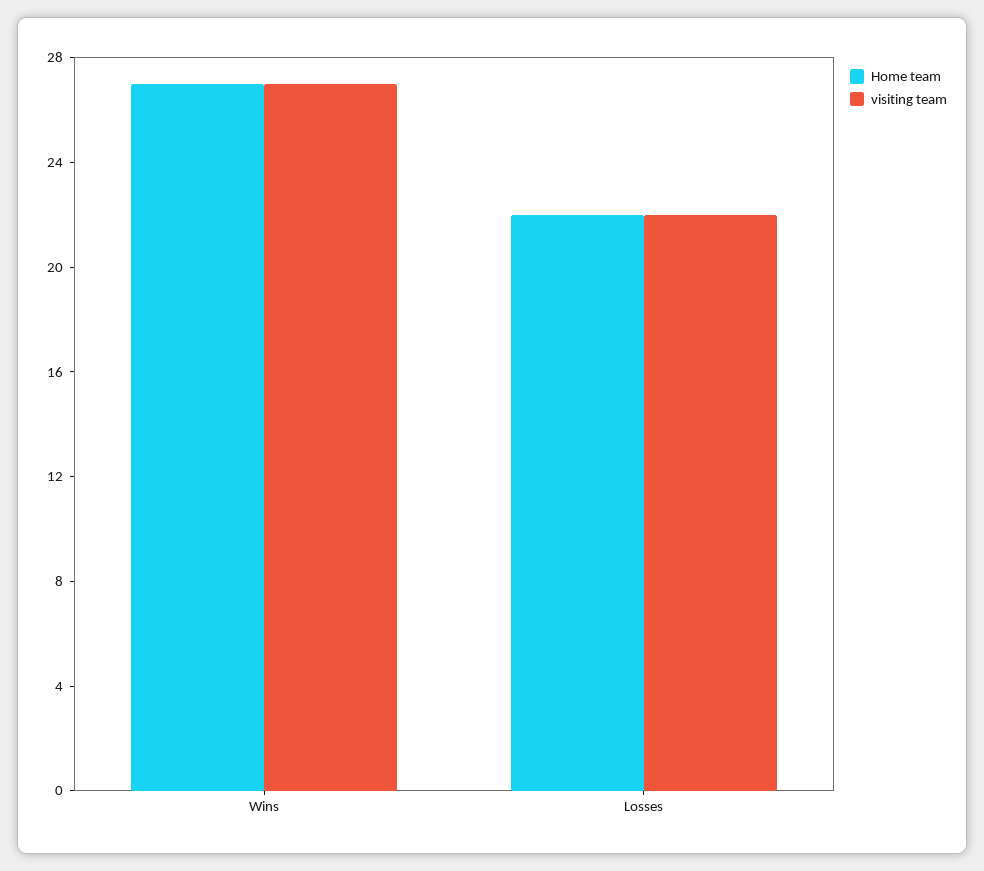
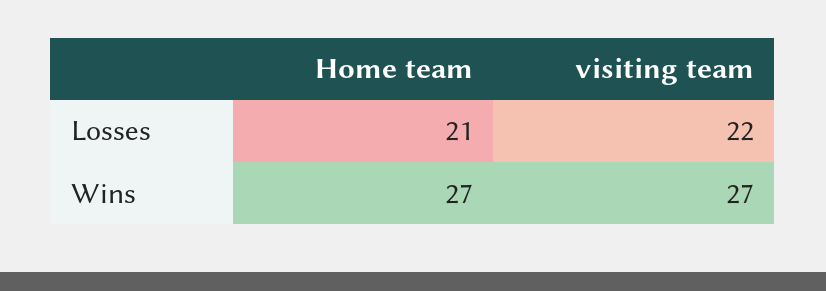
  {
    "Home team": {
      "Wins": 27,
-     "Losses": 22
+     "Losses": 21
    },
    "visiting team": {
      "Wins": 27,
      "Losses": 22
    }
  }

